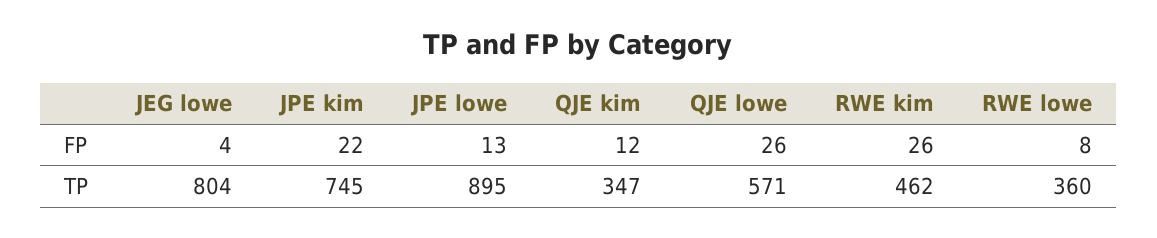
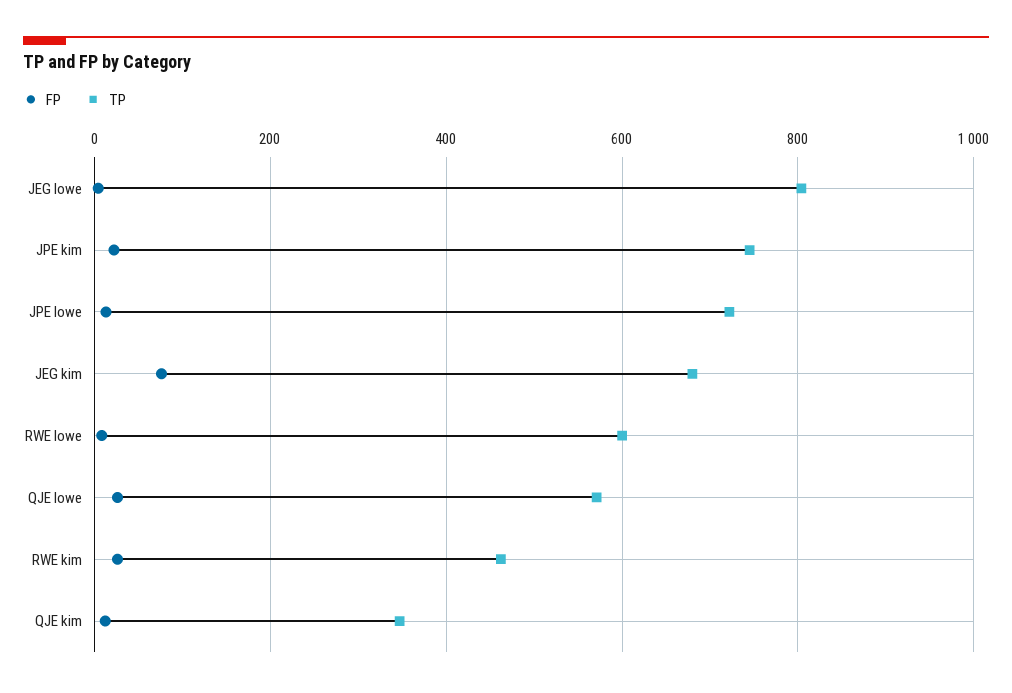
  {
    "FP": {
      "JEG lowe": 4,
      "JPE kim": 22,
      "JPE lowe": 13,
      "QJE kim": 12,
      "QJE lowe": 26,
      "RWE kim": 26,
-     "RWE lowe": 8
+     "RWE lowe": 8,
+     "JEG kim": 80
    },
    "TP": {
      "JEG lowe": 804,
      "JPE kim": 745,
-     "JPE lowe": 895,
+     "JPE lowe": 720,
      "QJE kim": 347,
      "QJE lowe": 571,
      "RWE kim": 462,
-     "RWE lowe": 360
+     "RWE lowe": 600,
+     "JEG kim": 680
    }
  }

